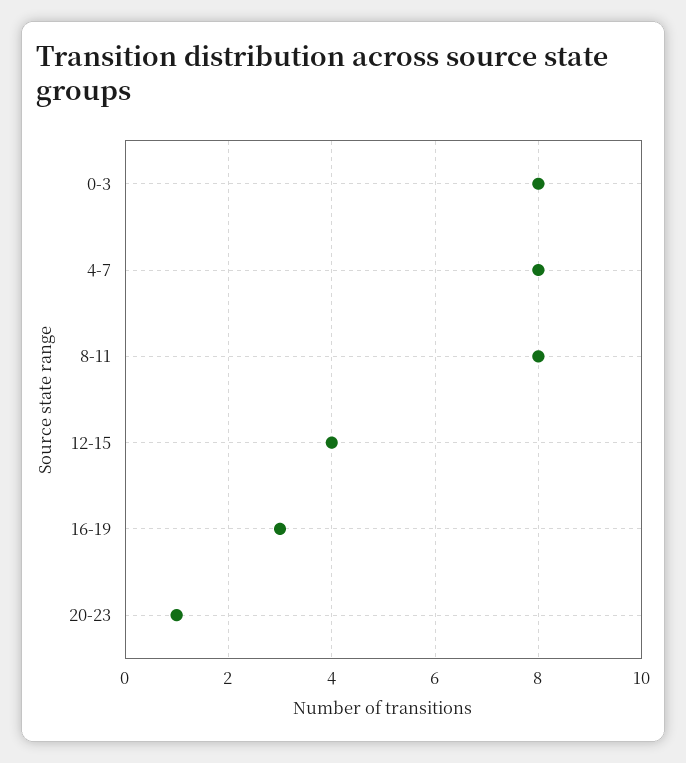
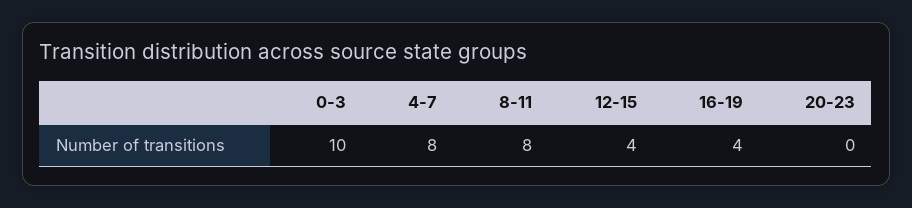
  {
-   "0-3": 8,
+   "0-3": 10,
    "4-7": 8,
    "8-11": 8,
    "12-15": 4,
-   "16-19": 3,
+   "16-19": 4,
-   "20-23": 1
+   "20-23": 0
  }

